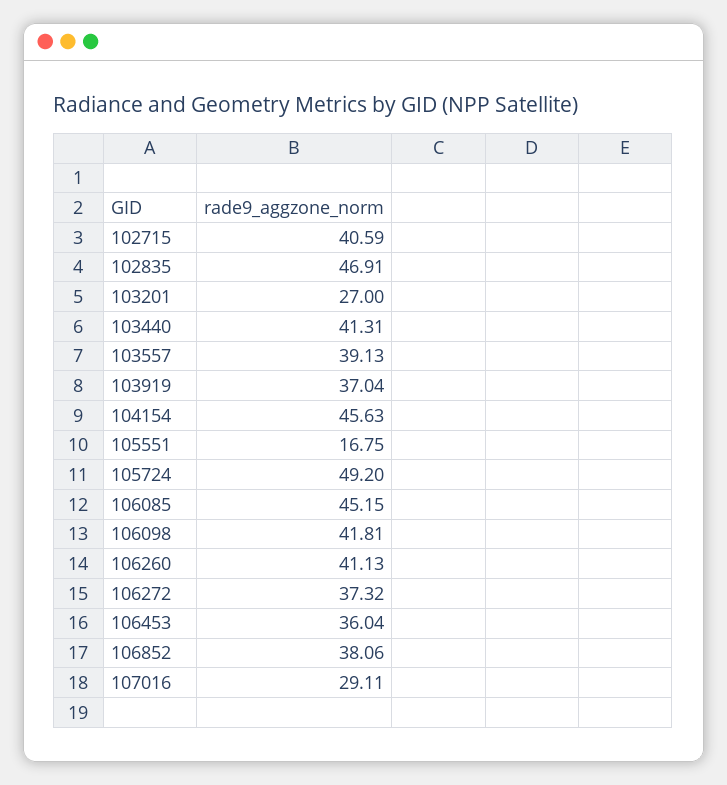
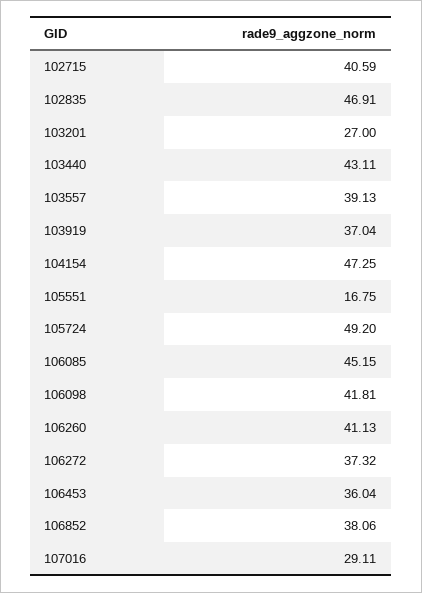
  {
    "102715": 40.59,
    "102835": 46.91,
    "103201": 27,
-   "103440": 41.31,
+   "103440": 43.11,
    "103557": 39.13,
    "103919": 37.04,
-   "104154": 45.63,
+   "104154": 47.25,
    "105551": 16.75,
    "105724": 49.2,
    "106085": 45.15,
    "106098": 41.81,
    "106260": 41.13,
    "106272": 37.32,
    "106453": 36.04,
    "106852": 38.06,
    "107016": 29.11
  }

